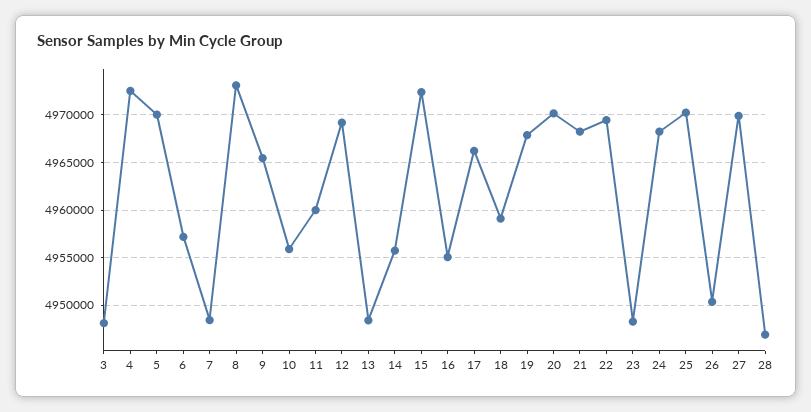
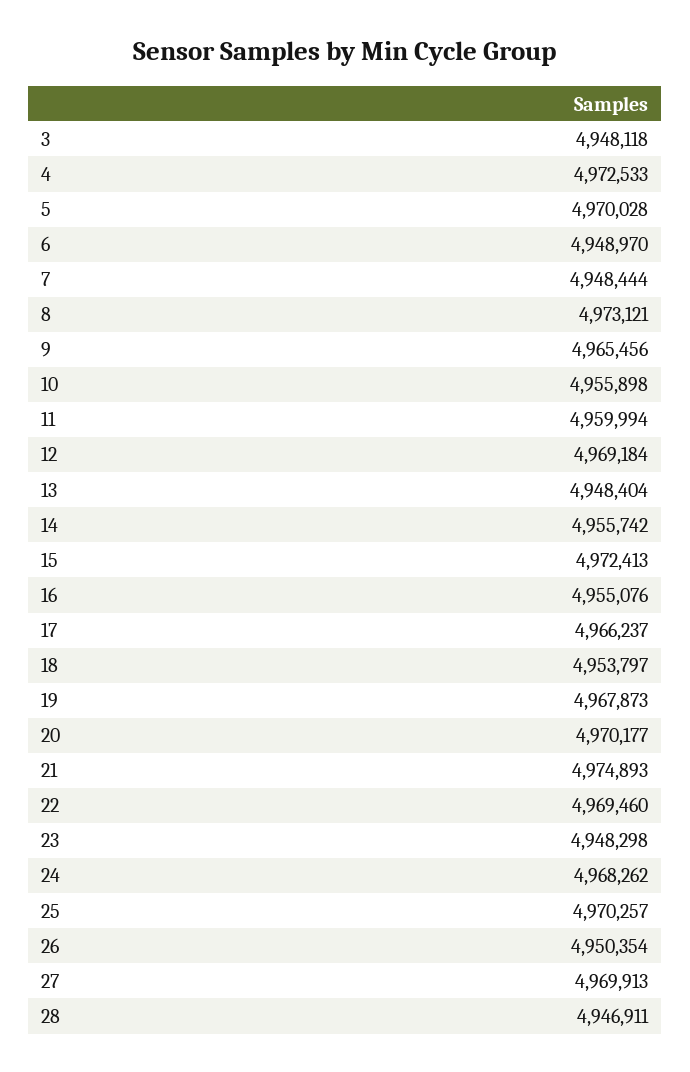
  {
    "3": 4948118,
    "4": 4972533,
    "5": 4970028,
-   "6": 4957000,
+   "6": 4948970,
    "7": 4948444,
    "8": 4973121,
    "9": 4965456,
    "10": 4955898,
    "11": 4959994,
    "12": 4969184,
    "13": 4948404,
    "14": 4955742,
    "15": 4972413,
    "16": 4955076,
    "17": 4966237,
-   "18": 4959000,
+   "18": 4953797,
    "19": 4967873,
    "20": 4970177,
-   "21": 4968000,
+   "21": 4974893,
    "22": 4969460,
    "23": 4948298,
    "24": 4968262,
    "25": 4970257,
    "26": 4950354,
    "27": 4969913,
    "28": 4946911
  }

